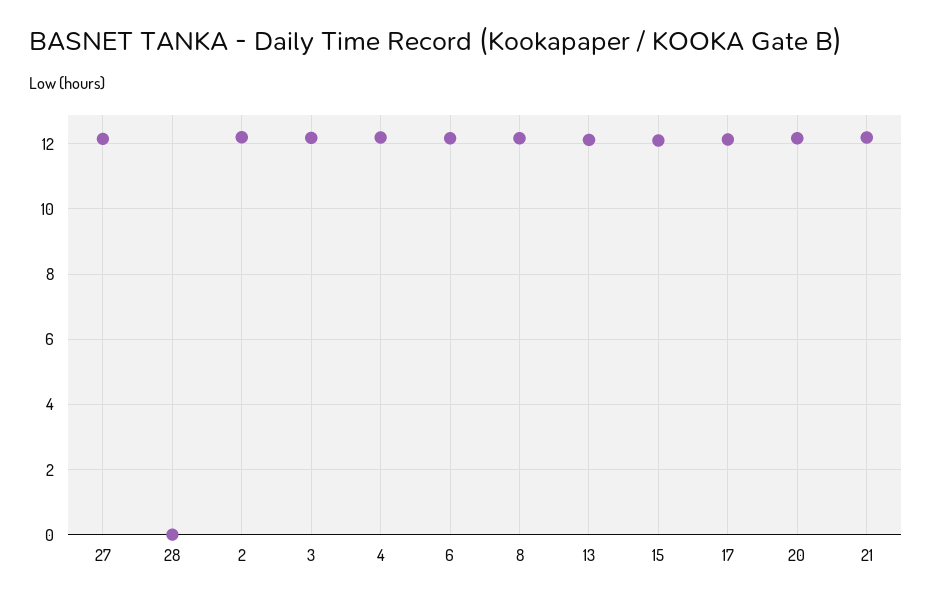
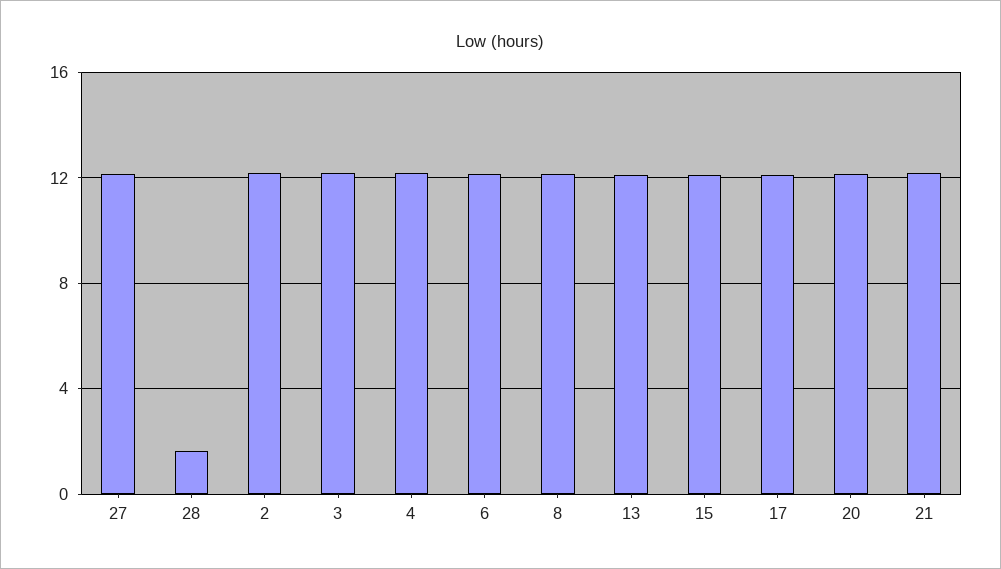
  {
    "27": 12.2,
-   "28": 0,
+   "28": 1.5,
    "2": 12.2,
    "3": 12.2,
    "4": 12.2,
    "6": 12.2,
    "8": 12.2,
    "13": 12.2,
    "15": 12.2,
    "17": 12.2,
    "20": 12.2,
    "21": 12.2
  }

